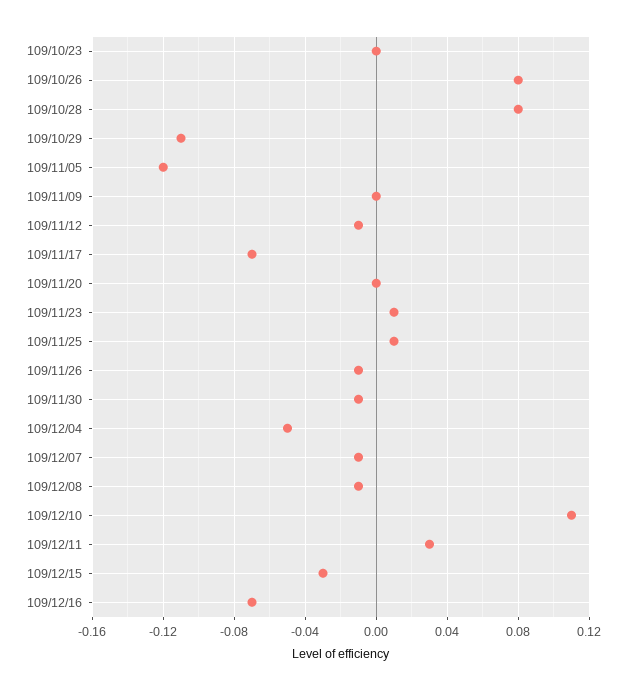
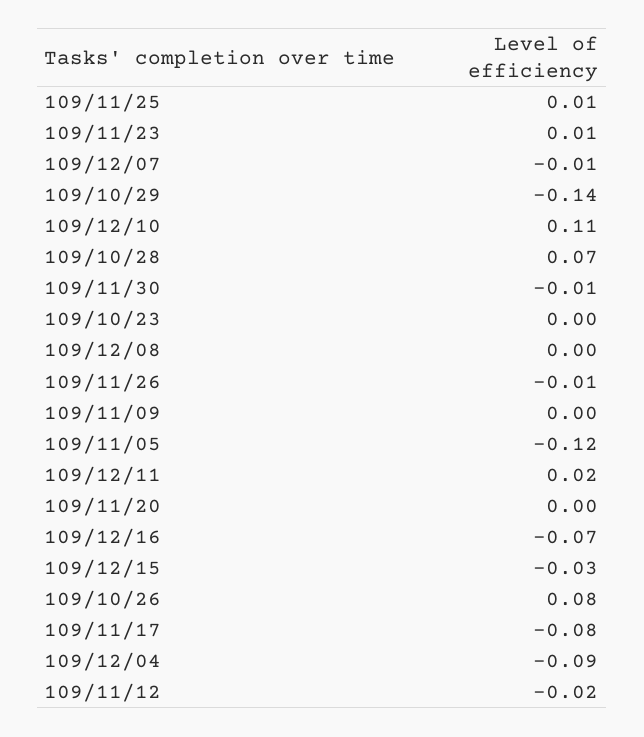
  {
    "109/10/23": 0,
    "109/10/26": 0.08,
-   "109/10/28": 0.08,
+   "109/10/28": 0.07,
-   "109/10/29": -0.11,
+   "109/10/29": -0.14,
    "109/11/05": -0.12,
    "109/11/09": 0,
-   "109/11/12": -0.01,
+   "109/11/12": -0.02,
-   "109/11/17": -0.07,
+   "109/11/17": -0.08,
    "109/11/20": 0,
    "109/11/23": 0.01,
    "109/11/25": 0.01,
    "109/11/26": -0.01,
    "109/11/30": -0.01,
-   "109/12/04": -0.05,
+   "109/12/04": -0.09,
    "109/12/07": -0.01,
-   "109/12/08": -0.01,
+   "109/12/08": 0,
    "109/12/10": 0.11,
-   "109/12/11": 0.03,
+   "109/12/11": 0.02,
    "109/12/15": -0.03,
    "109/12/16": -0.07
  }

